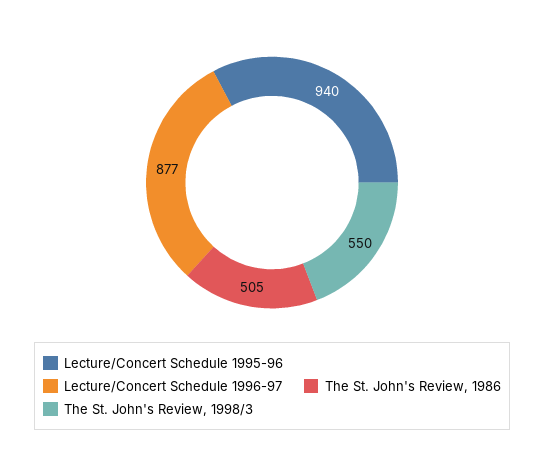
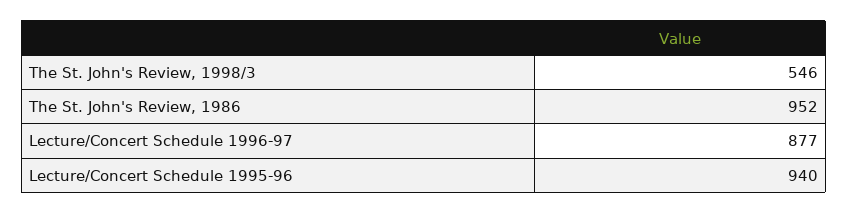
  {
    "Lecture/Concert Schedule 1995-96": 940,
    "Lecture/Concert Schedule 1996-97": 877,
-   "The St. John's Review, 1986": 505,
+   "The St. John's Review, 1986": 952,
-   "The St. John's Review, 1998/3": 550
+   "The St. John's Review, 1998/3": 546
  }

